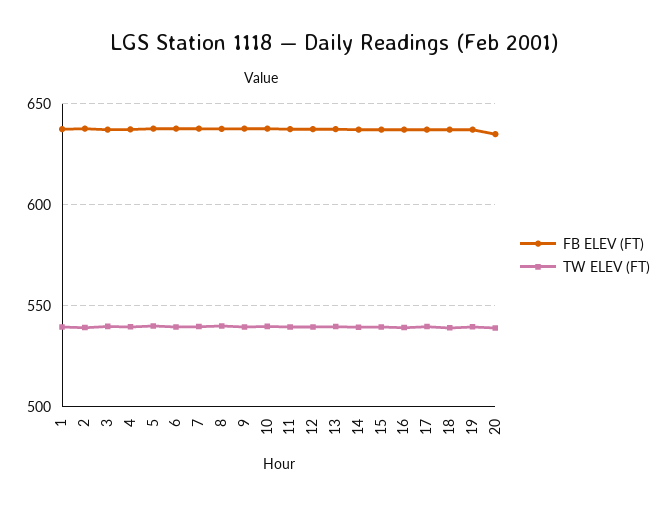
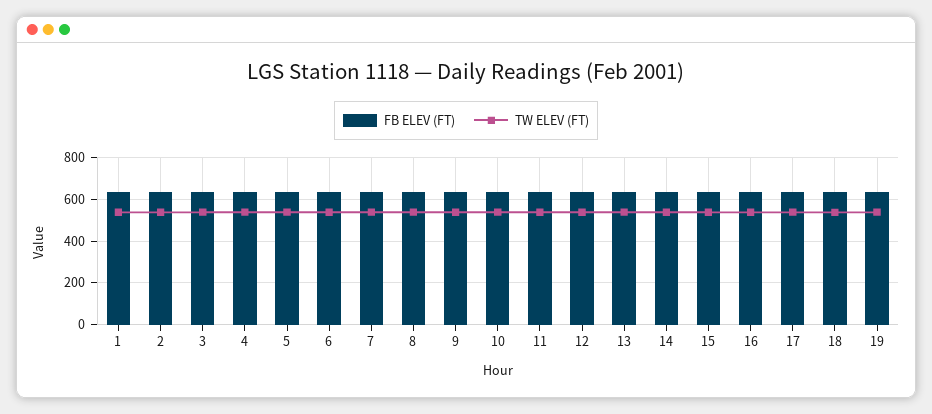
  {
    "FB ELEV (FT)": {
      "1": 640,
      "2": 640,
      "3": 635,
      "4": 635,
      "5": 640,
      "6": 640,
      "7": 640,
      "8": 640,
      "9": 640,
      "10": 640,
      "11": 640,
      "12": 640,
      "13": 640,
      "14": 635,
      "15": 635,
      "16": 635,
      "17": 635,
      "18": 635,
-     "19": 635,
+     "19": 635
-     "20": 635
    },
    "TW ELEV (FT)": {
      "1": 540,
      "2": 540,
      "3": 540,
      "4": 540,
      "5": 540,
      "6": 540,
      "7": 540,
      "8": 540,
      "9": 540,
      "10": 540,
      "11": 540,
      "12": 540,
      "13": 540,
      "14": 540,
      "15": 540,
      "16": 540,
      "17": 540,
      "18": 540,
-     "19": 540,
+     "19": 540
-     "20": 540
    }
  }

